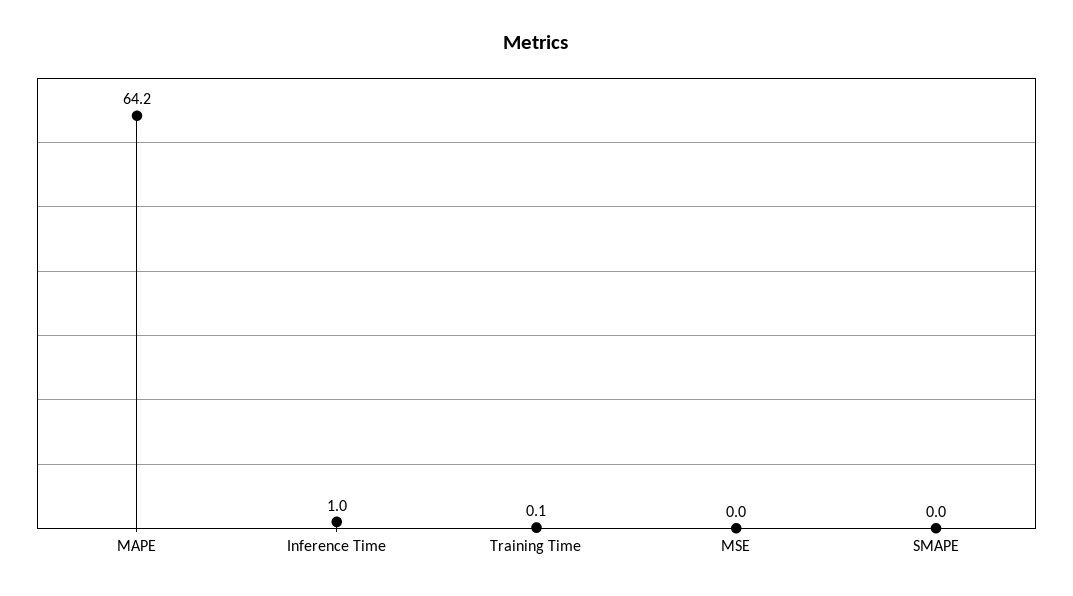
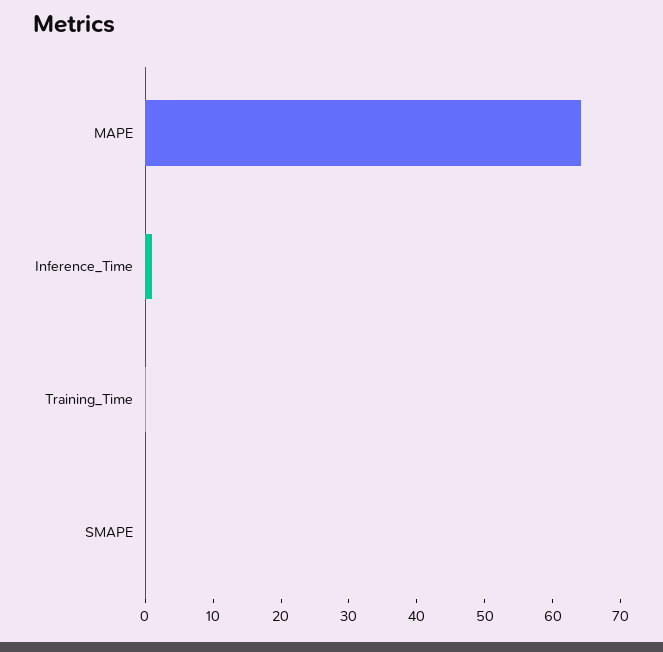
  {
    "MAPE": 64.2,
    "Inference Time": 1,
    "Training Time": 0.1,
-   "MSE": 0,
    "SMAPE": 0
  }

